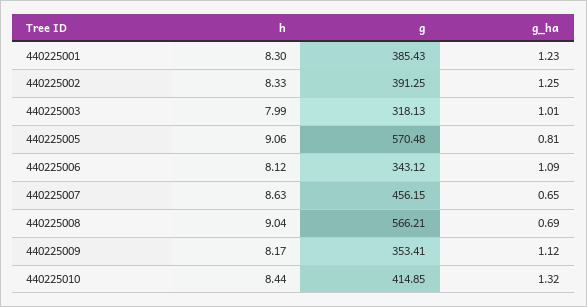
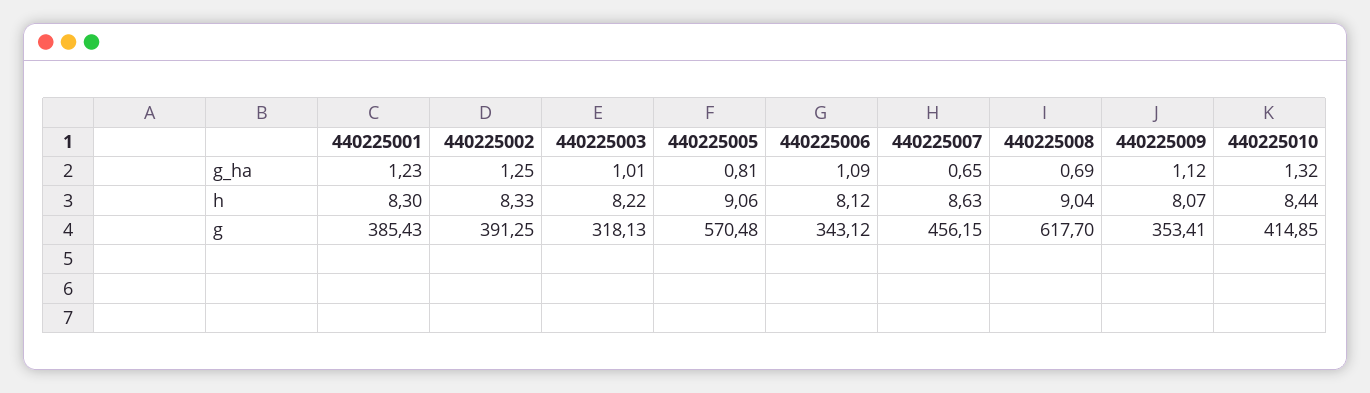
  {
    "h": {
      "440225001": 8.3,
      "440225002": 8.33,
-     "440225003": 7.99,
+     "440225003": 8.22,
      "440225005": 9.06,
      "440225006": 8.12,
      "440225007": 8.63,
      "440225008": 9.04,
-     "440225009": 8.17,
+     "440225009": 8.07,
      "440225010": 8.44
    },
    "g": {
      "440225001": 385.43,
      "440225002": 391.25,
      "440225003": 318.13,
      "440225005": 570.48,
      "440225006": 343.12,
      "440225007": 456.15,
-     "440225008": 566.21,
+     "440225008": 617.7,
      "440225009": 353.41,
      "440225010": 414.85
    },
    "g_ha": {
      "440225001": 1.23,
      "440225002": 1.25,
      "440225003": 1.01,
      "440225005": 0.81,
      "440225006": 1.09,
      "440225007": 0.65,
      "440225008": 0.69,
      "440225009": 1.12,
      "440225010": 1.32
    }
  }

